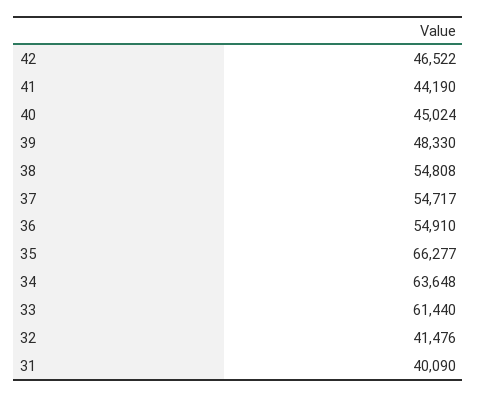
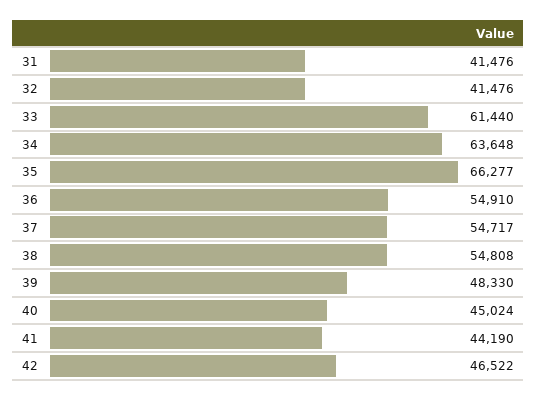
  {
    "42": 46522,
    "41": 44190,
    "40": 45024,
    "39": 48330,
    "38": 54808,
    "37": 54717,
    "36": 54910,
    "35": 66277,
    "34": 63648,
    "33": 61440,
    "32": 41476,
-   "31": 40090
+   "31": 41476
  }

